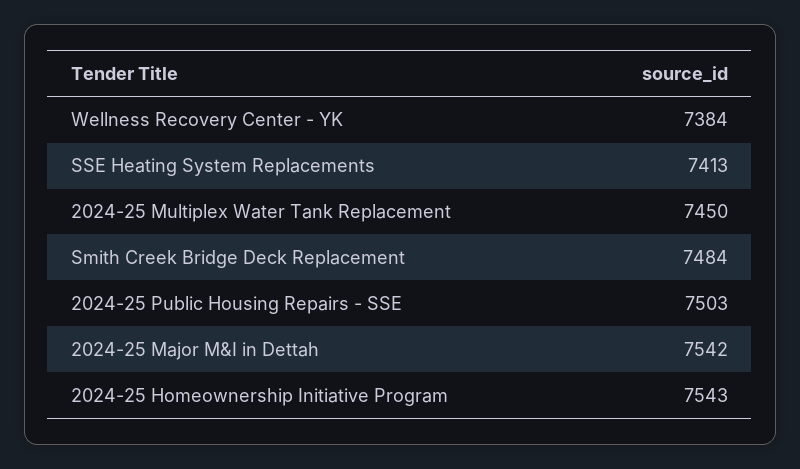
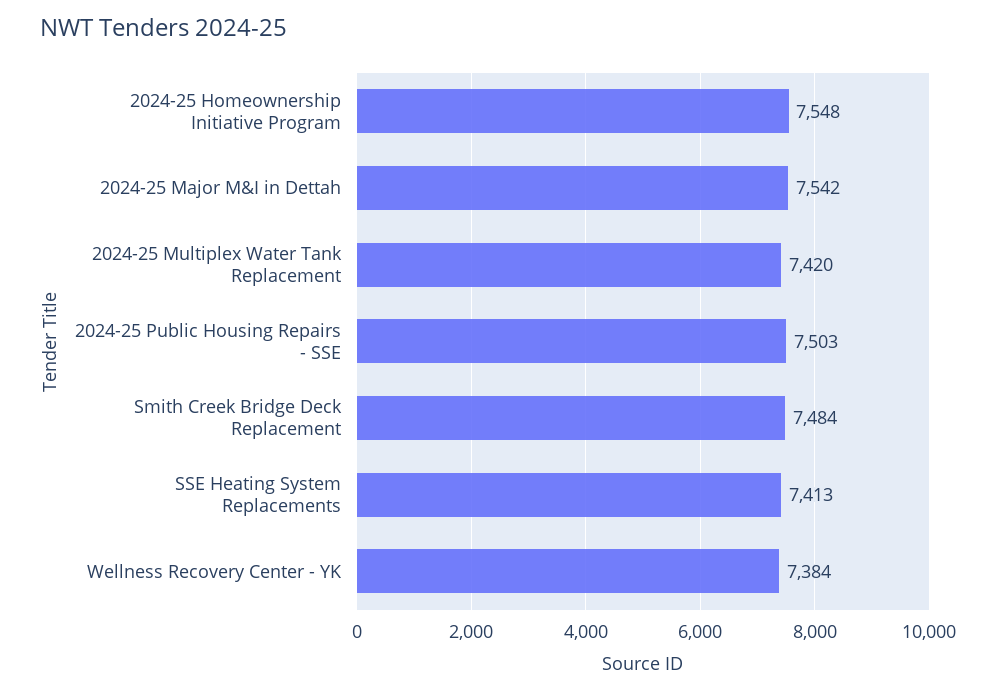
  {
    "Wellness Recovery Center - YK": 7384,
    "SSE Heating System Replacements": 7413,
-   "2024-25 Multiplex Water Tank Replacement": 7450,
+   "2024-25 Multiplex Water Tank Replacement": 7420,
    "Smith Creek Bridge Deck Replacement": 7484,
    "2024-25 Public Housing Repairs - SSE": 7503,
    "2024-25 Major M&I in Dettah": 7542,
-   "2024-25 Homeownership Initiative Program": 7543
+   "2024-25 Homeownership Initiative Program": 7548
  }

